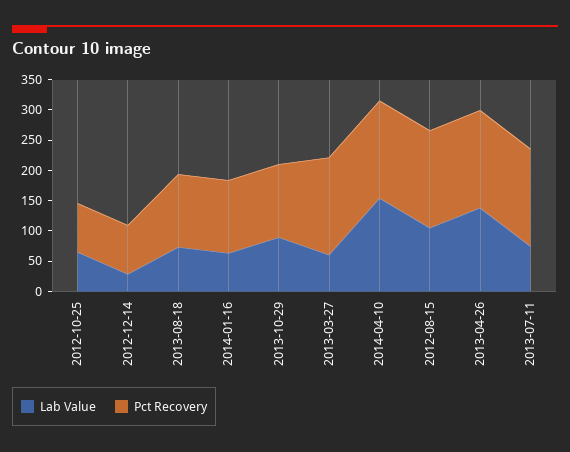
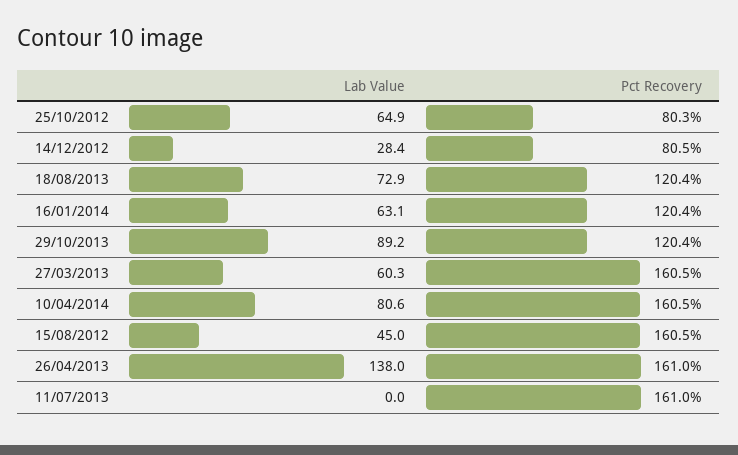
  {
    "Lab Value": {
      "2012-10-25": 64.9,
      "2012-12-14": 28.4,
      "2013-08-18": 72.9,
      "2014-01-16": 63.1,
      "2013-10-29": 89.2,
      "2013-03-27": 60.3,
-     "2014-04-10": 150,
+     "2014-04-10": 80.6,
-     "2012-08-15": 100,
+     "2012-08-15": 45,
      "2013-04-26": 138,
-     "2013-07-11": 75
+     "2013-07-11": 0
    },
    "Pct Recovery": {
      "2012-10-25": 80.3,
      "2012-12-14": 80.5,
      "2013-08-18": 120.4,
      "2014-01-16": 120.4,
      "2013-10-29": 120.4,
      "2013-03-27": 160.5,
      "2014-04-10": 160.5,
      "2012-08-15": 160.5,
      "2013-04-26": 161,
      "2013-07-11": 161
    }
  }

